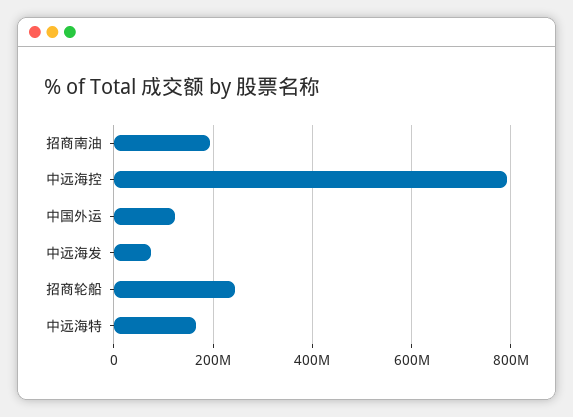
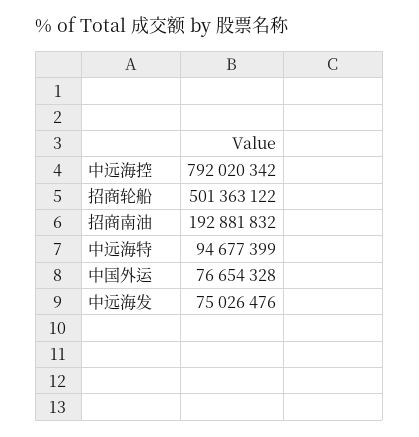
  {
    "招商南油": 192881832,
    "中远海控": 792020342,
-   "中国外运": 120000000,
+   "中国外运": 76654328,
    "中远海发": 75026476,
-   "招商轮船": 240000000,
+   "招商轮船": 501363122,
-   "中远海特": 160000000
+   "中远海特": 94677399
  }

